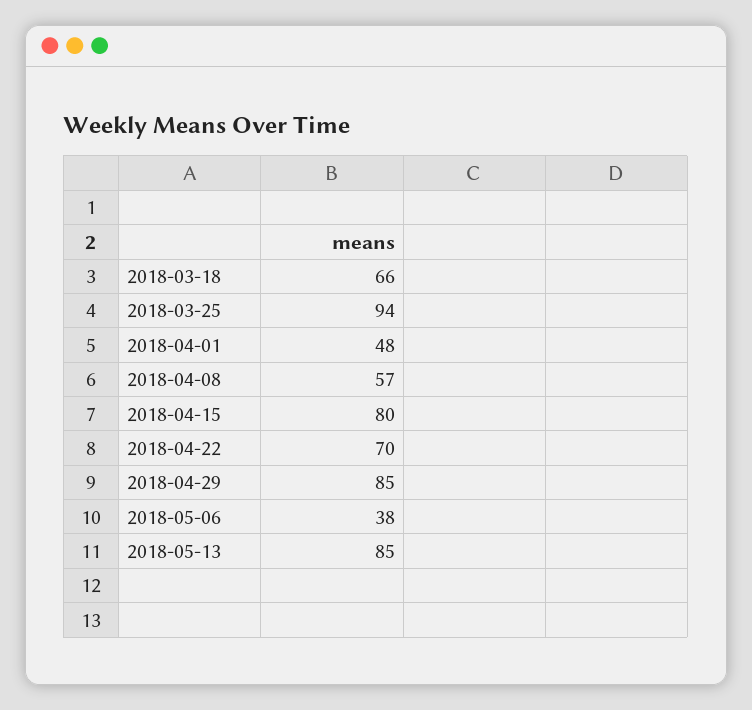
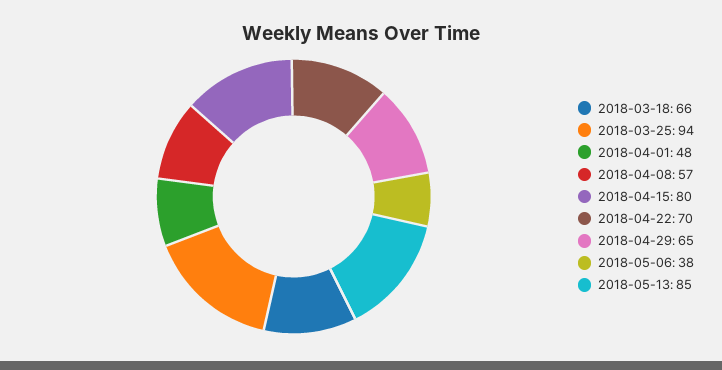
  {
    "2018-03-18": 66,
    "2018-03-25": 94,
    "2018-04-01": 48,
    "2018-04-08": 57,
    "2018-04-15": 80,
    "2018-04-22": 70,
-   "2018-04-29": 85,
+   "2018-04-29": 65,
    "2018-05-06": 38,
    "2018-05-13": 85
  }

